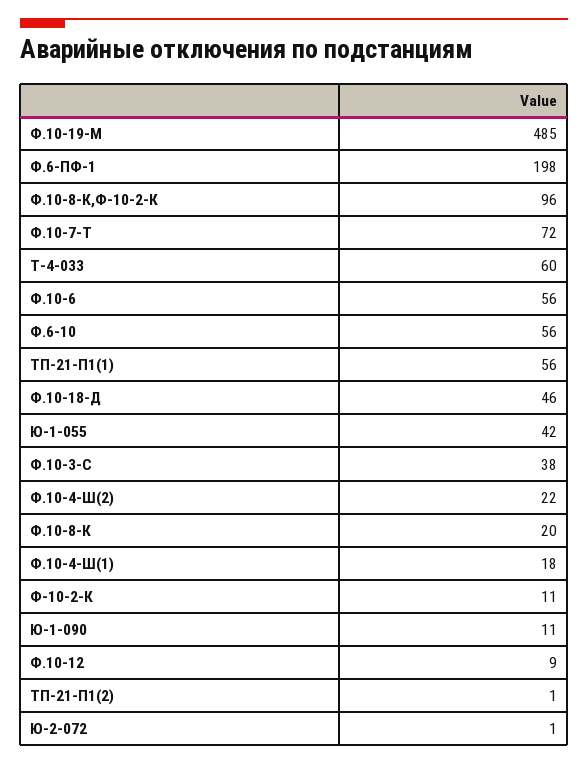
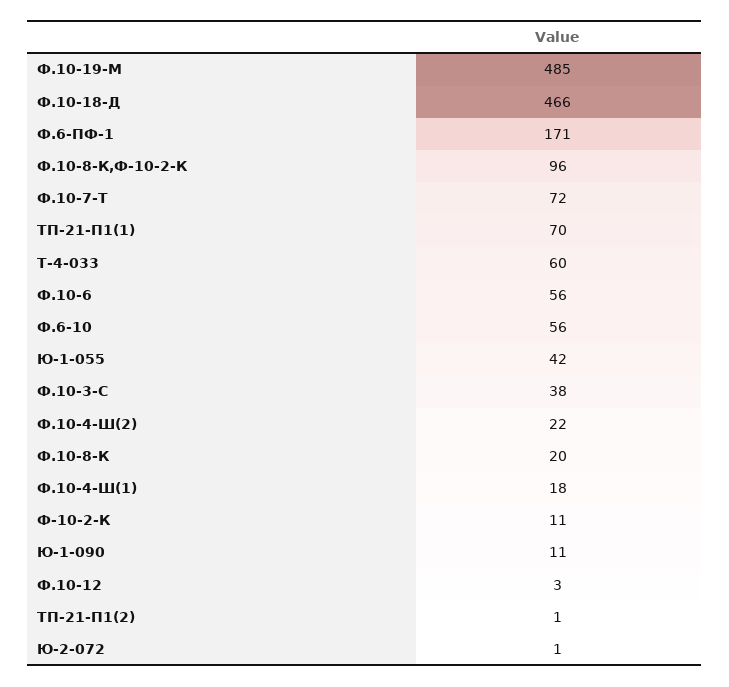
  {
    "Ф.10-19-М": 485,
-   "Ф.6-ПФ-1": 198,
+   "Ф.6-ПФ-1": 171,
    "Ф.10-8-К,Ф-10-2-К": 96,
    "Ф.10-7-Т": 72,
    "Т-4-033": 60,
    "Ф.10-6": 56,
    "Ф.6-10": 56,
-   "ТП-21-П1(1)": 56,
+   "ТП-21-П1(1)": 70,
-   "Ф.10-18-Д": 46,
+   "Ф.10-18-Д": 466,
    "Ю-1-055": 42,
    "Ф.10-3-С": 38,
    "Ф.10-4-Ш(2)": 22,
    "Ф.10-8-К": 20,
    "Ф.10-4-Ш(1)": 18,
    "Ф-10-2-К": 11,
    "Ю-1-090": 11,
-   "Ф.10-12": 9,
+   "Ф.10-12": 3,
    "ТП-21-П1(2)": 1,
    "Ю-2-072": 1
  }

